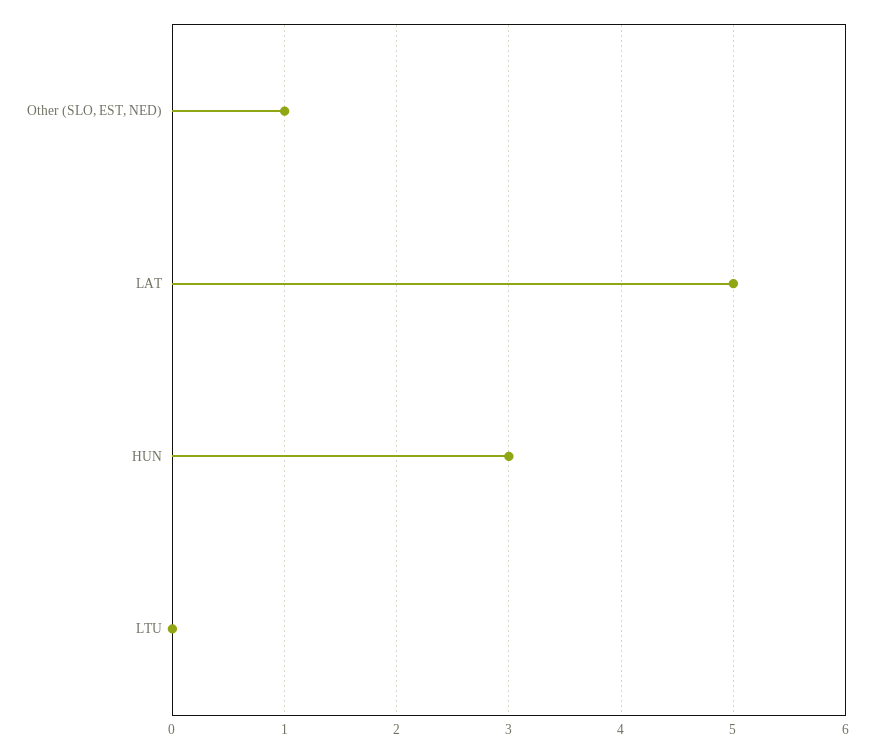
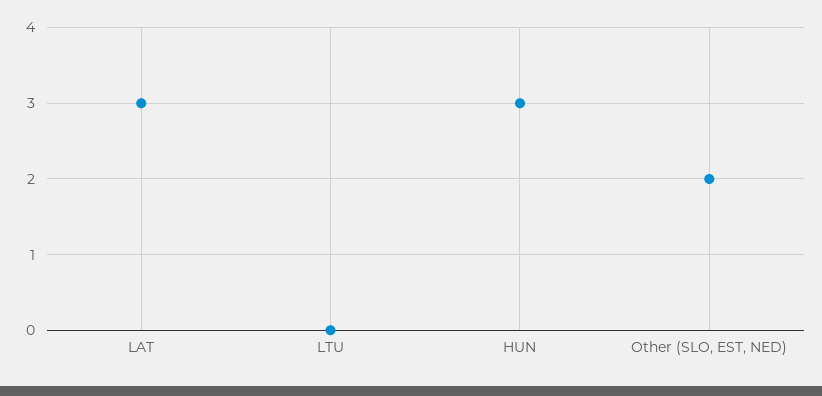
  {
-   "Other (SLO, EST, NED)": 1,
+   "Other (SLO, EST, NED)": 2,
-   "LAT": 5,
+   "LAT": 3,
    "HUN": 3,
    "LTU": 0
  }

